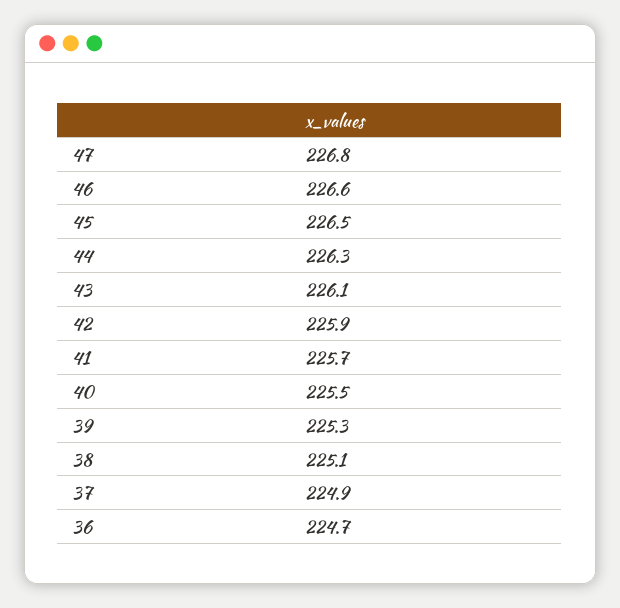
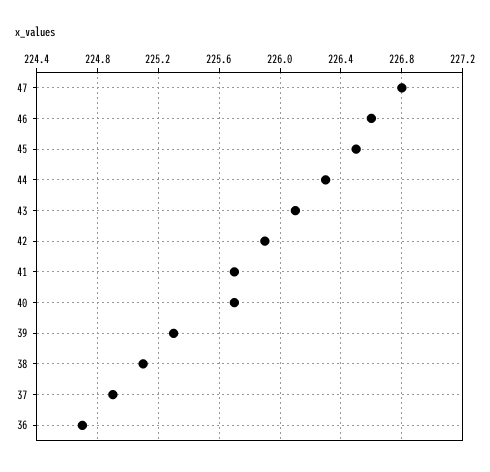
  {
    "47": 226.8,
    "46": 226.6,
    "45": 226.5,
    "44": 226.3,
    "43": 226.1,
    "42": 225.9,
    "41": 225.7,
-   "40": 225.5,
+   "40": 225.7,
    "39": 225.3,
    "38": 225.1,
    "37": 224.9,
    "36": 224.7
  }

